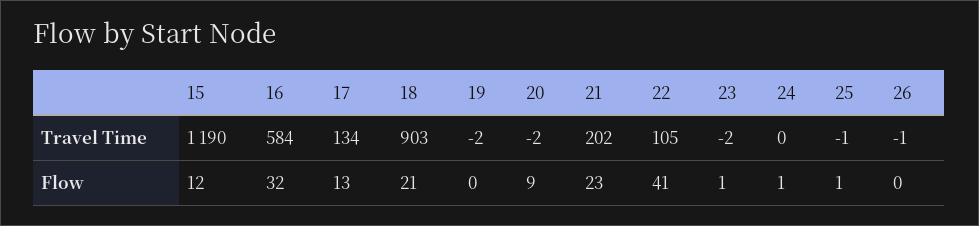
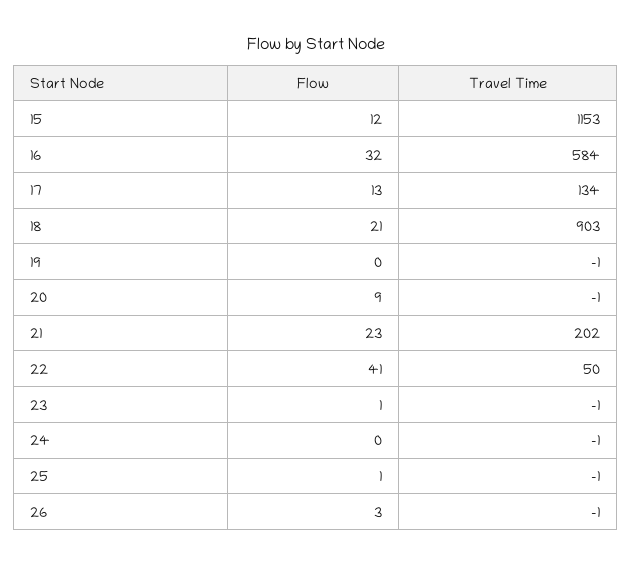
  {
    "15": {
-     "Travel Time": 1190,
+     "Travel Time": 1153,
      "Flow": 12
    },
    "16": {
      "Travel Time": 584,
      "Flow": 32
    },
    "17": {
      "Travel Time": 134,
      "Flow": 13
    },
    "18": {
      "Travel Time": 903,
      "Flow": 21
    },
    "19": {
-     "Travel Time": -2,
+     "Travel Time": -1,
      "Flow": 0
    },
    "20": {
-     "Travel Time": -2,
+     "Travel Time": -1,
      "Flow": 9
    },
    "21": {
      "Travel Time": 202,
      "Flow": 23
    },
    "22": {
-     "Travel Time": 105,
+     "Travel Time": 50,
      "Flow": 41
    },
    "23": {
-     "Travel Time": -2,
+     "Travel Time": -1,
      "Flow": 1
    },
    "24": {
-     "Travel Time": 0,
+     "Travel Time": -1,
-     "Flow": 1
+     "Flow": 0
    },
    "25": {
      "Travel Time": -1,
      "Flow": 1
    },
    "26": {
      "Travel Time": -1,
-     "Flow": 0
+     "Flow": 3
    }
  }

